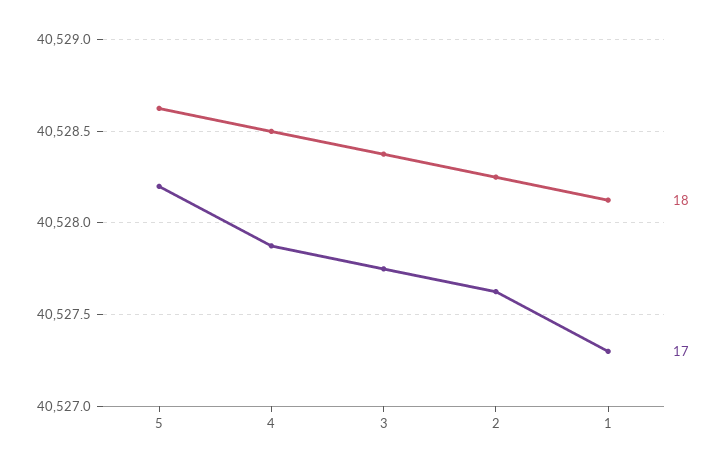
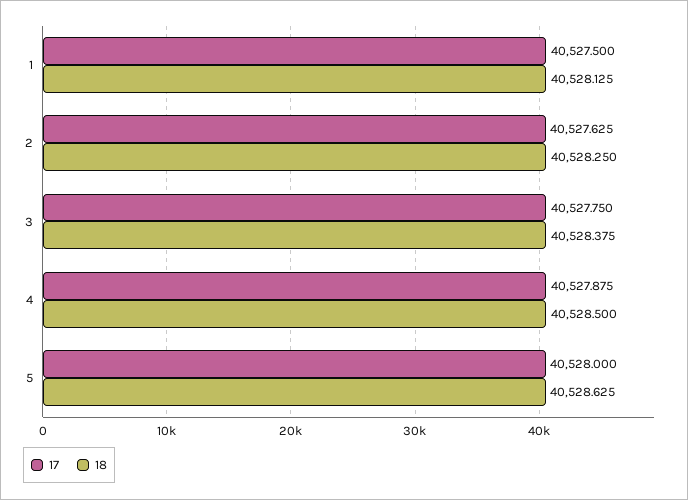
  {
    "18": {
      "5": 40528.625,
      "4": 40528.5,
      "3": 40528.375,
      "2": 40528.25,
      "1": 40528.125
    },
    "17": {
-     "5": 40528.2,
+     "5": 40528,
      "4": 40527.875,
      "3": 40527.75,
      "2": 40527.625,
-     "1": 40527.3
+     "1": 40527.5
    }
  }

